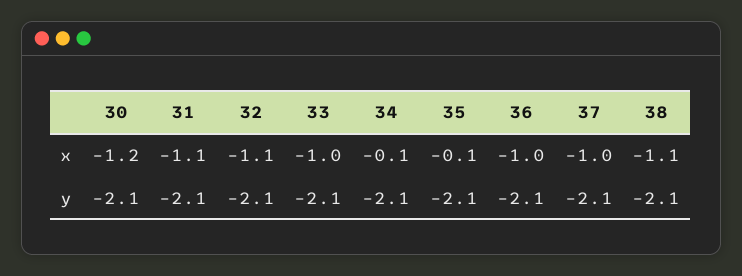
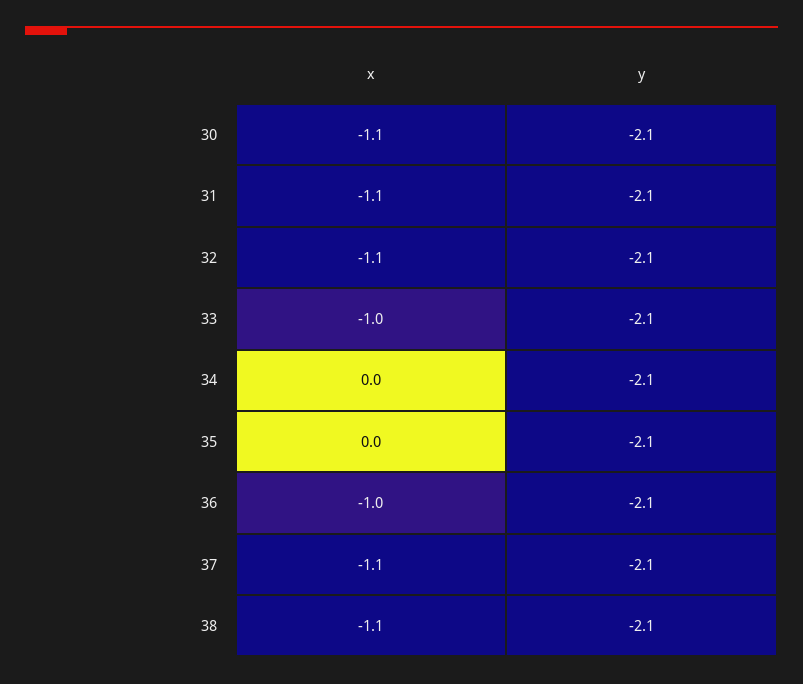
  {
    "30": {
-     "x": -1.2,
+     "x": -1.1,
      "y": -2.1
    },
    "31": {
      "x": -1.1,
      "y": -2.1
    },
    "32": {
      "x": -1.1,
      "y": -2.1
    },
    "33": {
      "x": -1,
      "y": -2.1
    },
    "34": {
-     "x": -0.1,
+     "x": 0,
      "y": -2.1
    },
    "35": {
-     "x": -0.1,
+     "x": 0,
      "y": -2.1
    },
    "36": {
      "x": -1,
      "y": -2.1
    },
    "37": {
-     "x": -1,
+     "x": -1.1,
      "y": -2.1
    },
    "38": {
      "x": -1.1,
      "y": -2.1
    }
  }

